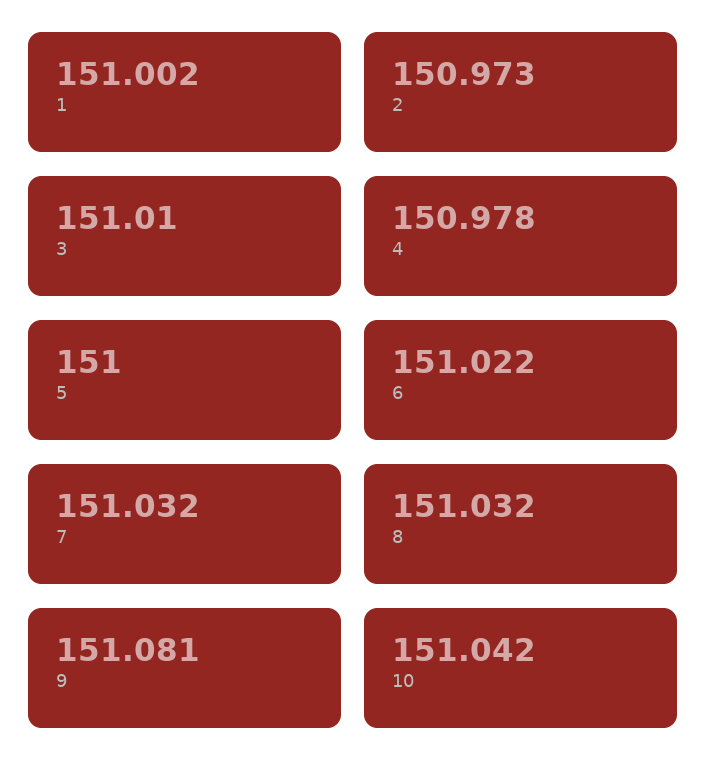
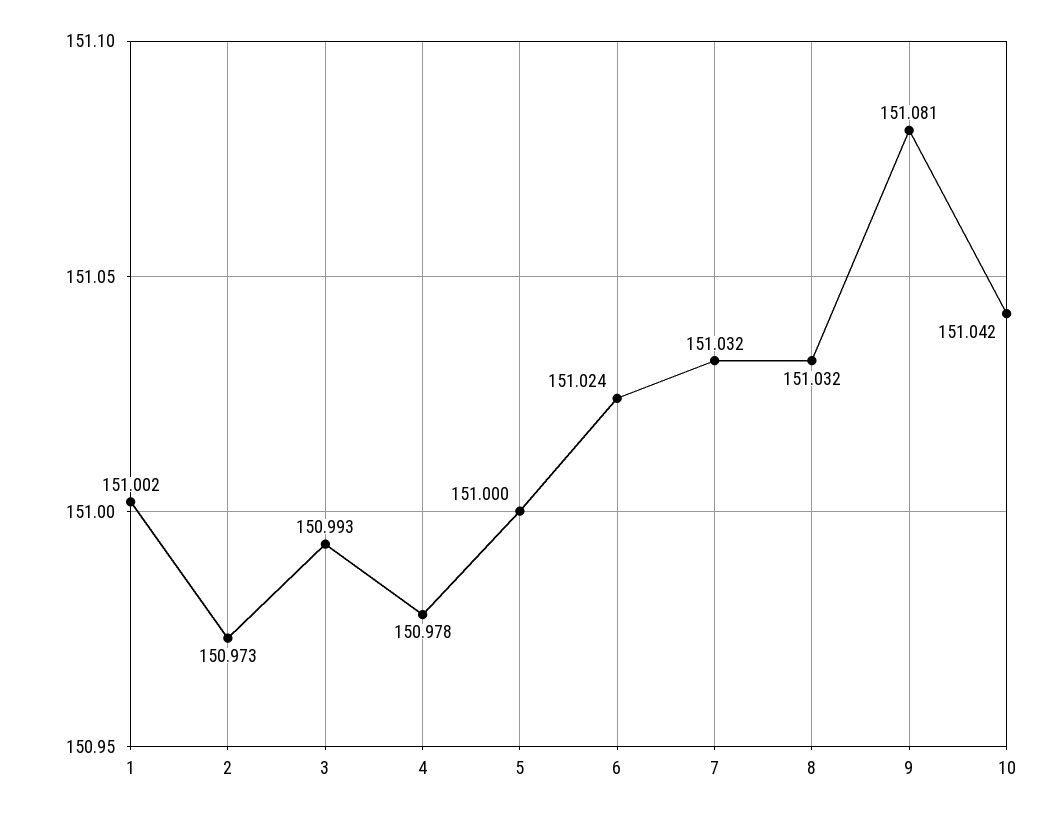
  {
    "1": 151.002,
    "2": 150.973,
-   "3": 151.01,
+   "3": 150.993,
    "4": 150.978,
    "5": 151,
-   "6": 151.022,
+   "6": 151.024,
    "7": 151.032,
    "8": 151.032,
    "9": 151.081,
    "10": 151.042
  }

